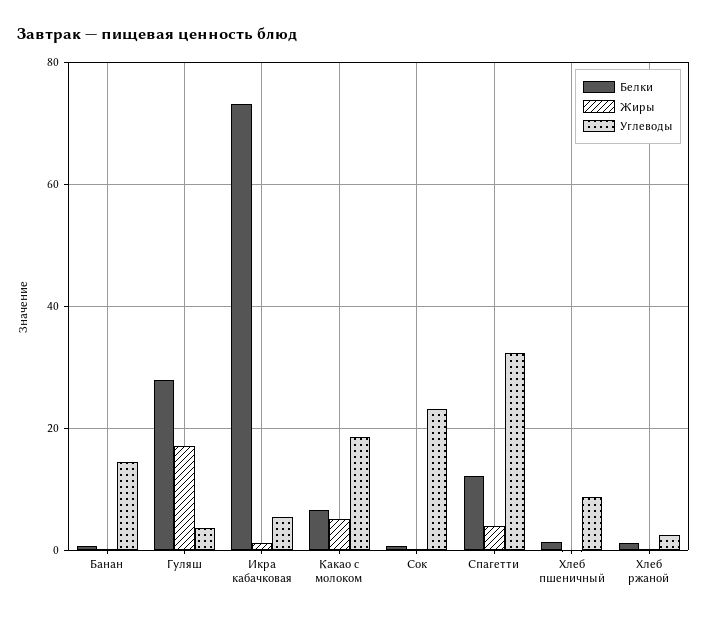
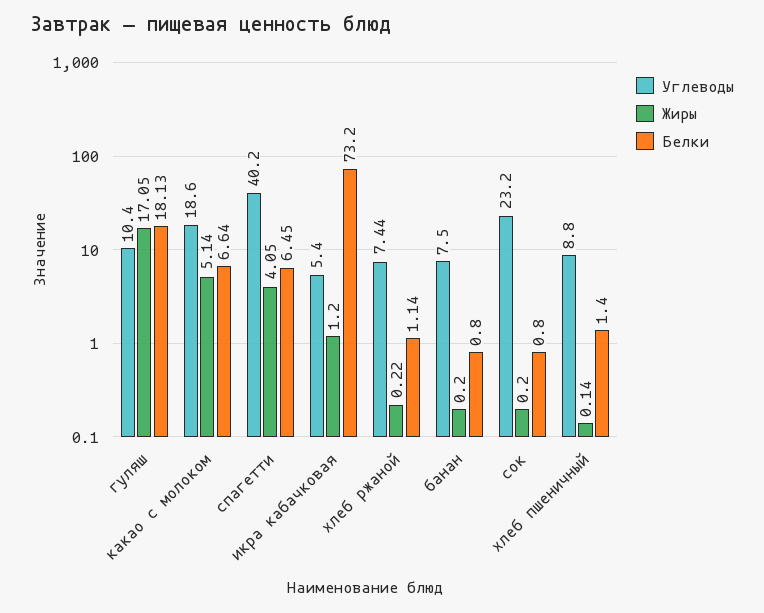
  {
    "Белки": {
      "Банан": 0.8,
-     "Гуляш": 28,
+     "Гуляш": 18.13,
      "Икра кабачковая": 73.2,
      "Какао с молоком": 6.64,
      "Сок": 0.8,
-     "Спагетти": 12,
+     "Спагетти": 6.45,
      "Хлеб пшеничный": 1.4,
      "Хлеб ржаной": 1.14
    },
    "Жиры": {
      "Банан": 0.2,
      "Гуляш": 17.05,
      "Икра кабачковая": 1.2,
      "Какао с молоком": 5.14,
      "Сок": 0.2,
      "Спагетти": 4.05,
      "Хлеб пшеничный": 0.14,
      "Хлеб ржаной": 0.22
    },
    "Углеводы": {
-     "Банан": 14,
+     "Банан": 7.5,
-     "Гуляш": 4,
+     "Гуляш": 10.4,
      "Икра кабачковая": 5.4,
      "Какао с молоком": 18.6,
      "Сок": 23.2,
-     "Спагетти": 32,
+     "Спагетти": 40.2,
      "Хлеб пшеничный": 8.8,
-     "Хлеб ржаной": 2
+     "Хлеб ржаной": 7.44
    }
  }

